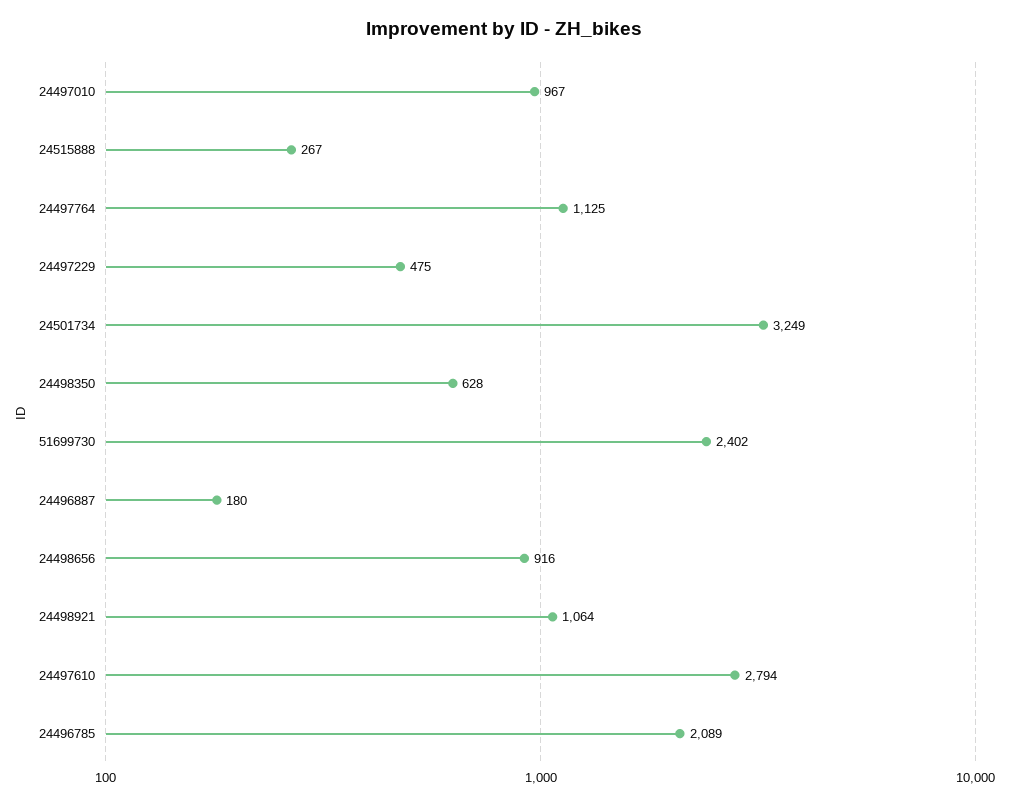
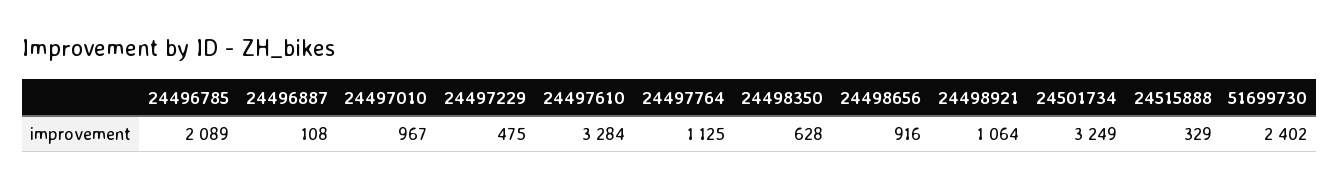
  {
    "24497010": 967,
-   "24515888": 267,
+   "24515888": 329,
    "24497764": 1125,
    "24497229": 475,
    "24501734": 3249,
    "24498350": 628,
    "51699730": 2402,
-   "24496887": 180,
+   "24496887": 108,
    "24498656": 916,
    "24498921": 1064,
-   "24497610": 2794,
+   "24497610": 3284,
    "24496785": 2089
  }

